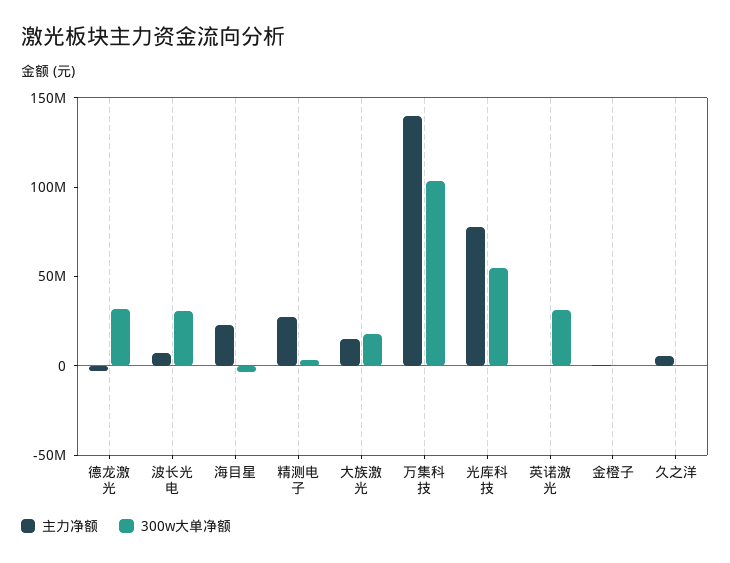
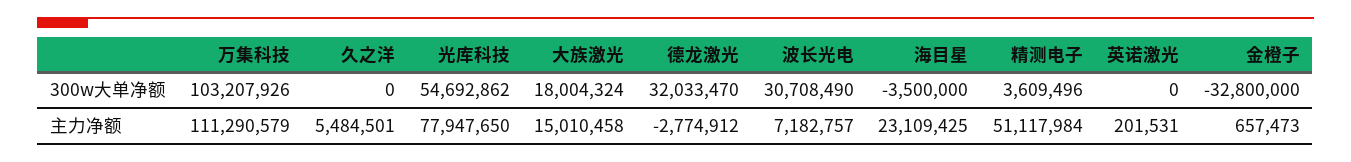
  {
    "主力净额": {
      "德龙激光": -2774912,
      "波长光电": 7182757,
      "海目星": 23109425,
-     "精测电子": 30000000,
+     "精测电子": 51117984,
      "大族激光": 15010458,
-     "万集科技": 140000000,
+     "万集科技": 111290579,
      "光库科技": 77947650,
      "英诺激光": 201531,
      "金橙子": 657473,
      "久之洋": 5484501
    },
    "300w大单净额": {
      "德龙激光": 32033470,
      "波长光电": 30708490,
      "海目星": -3500000,
      "精测电子": 3609496,
      "大族激光": 18004324,
      "万集科技": 103207926,
      "光库科技": 54692862,
-     "英诺激光": 30000000,
+     "英诺激光": 0,
-     "金橙子": 0,
+     "金橙子": -32800000,
      "久之洋": 0
    }
  }

